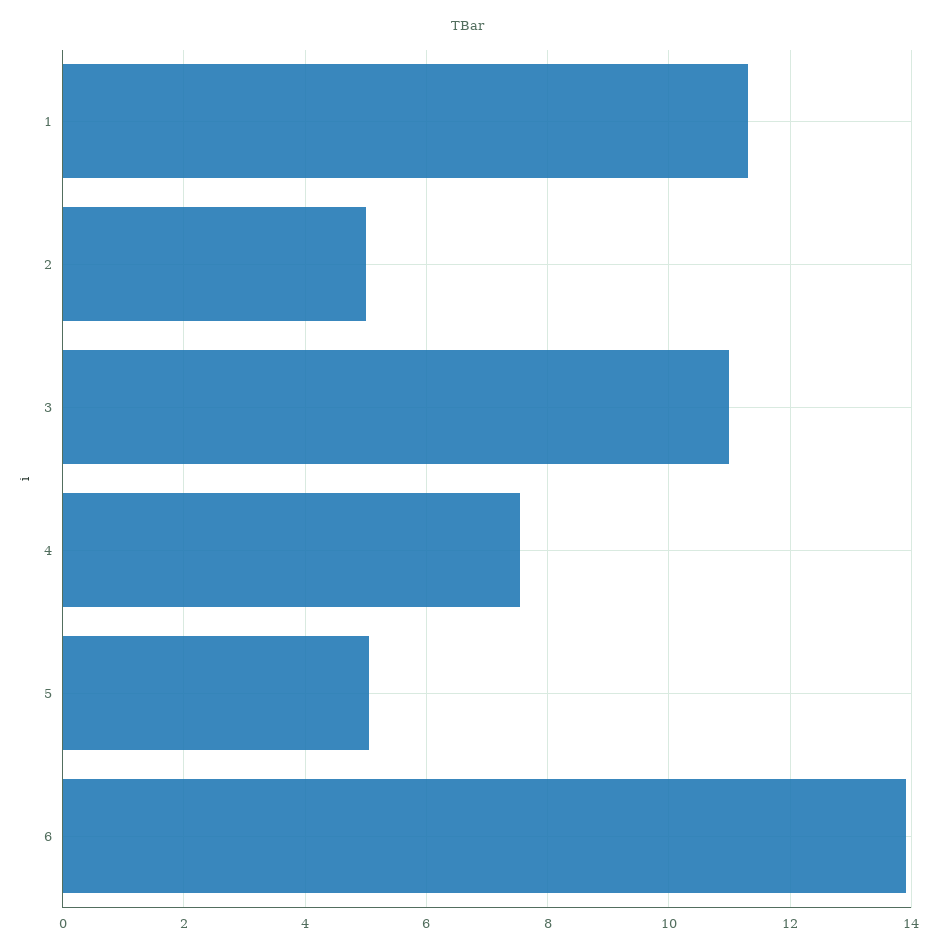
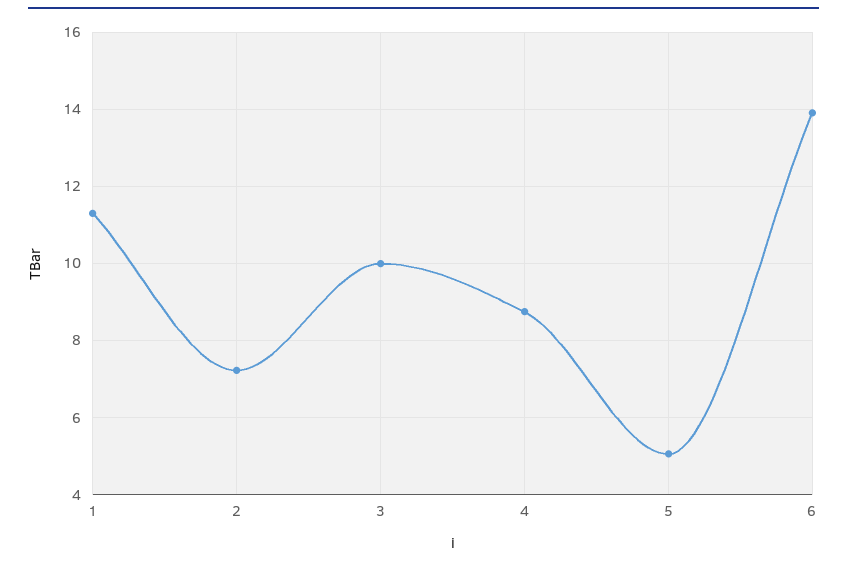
  {
    "1": 11.4,
-   "2": 5,
+   "2": 7.2,
-   "3": 11,
+   "3": 10,
-   "4": 7.6,
+   "4": 8.8,
    "5": 5,
    "6": 14
  }

